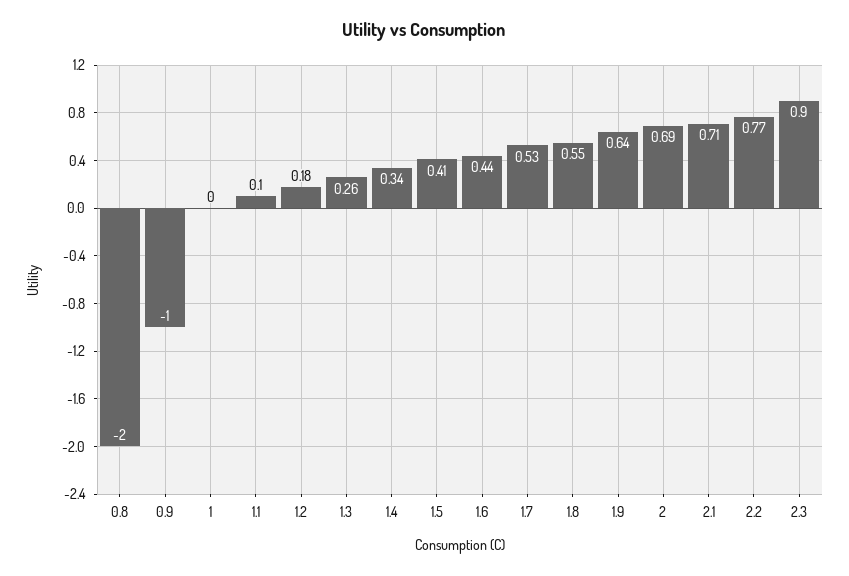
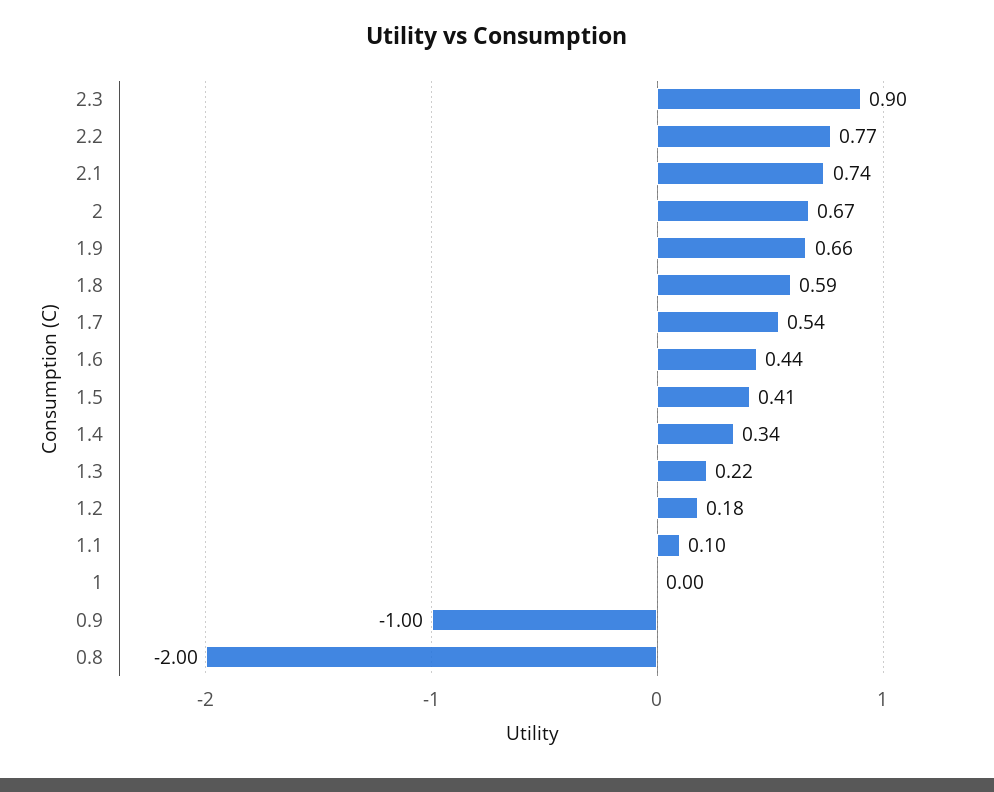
  {
    "0.8": -2,
    "0.9": -1,
    "1": 0,
    "1.1": 0.1,
    "1.2": 0.18,
-   "1.3": 0.26,
+   "1.3": 0.22,
    "1.4": 0.34,
    "1.5": 0.41,
    "1.6": 0.44,
-   "1.7": 0.53,
+   "1.7": 0.54,
-   "1.8": 0.55,
+   "1.8": 0.59,
-   "1.9": 0.64,
+   "1.9": 0.66,
-   "2": 0.69,
+   "2": 0.67,
-   "2.1": 0.71,
+   "2.1": 0.74,
    "2.2": 0.77,
    "2.3": 0.9
  }

